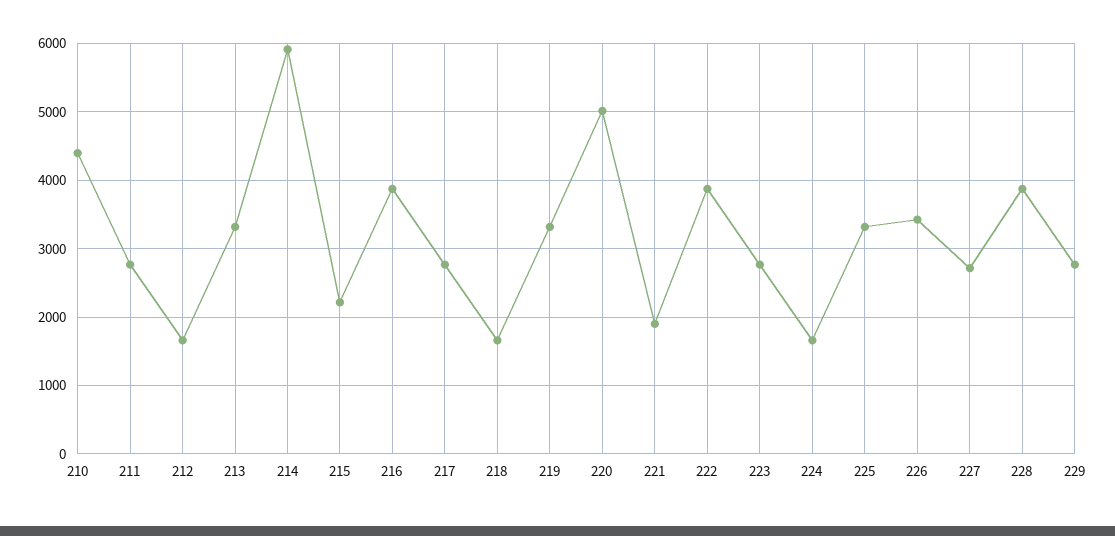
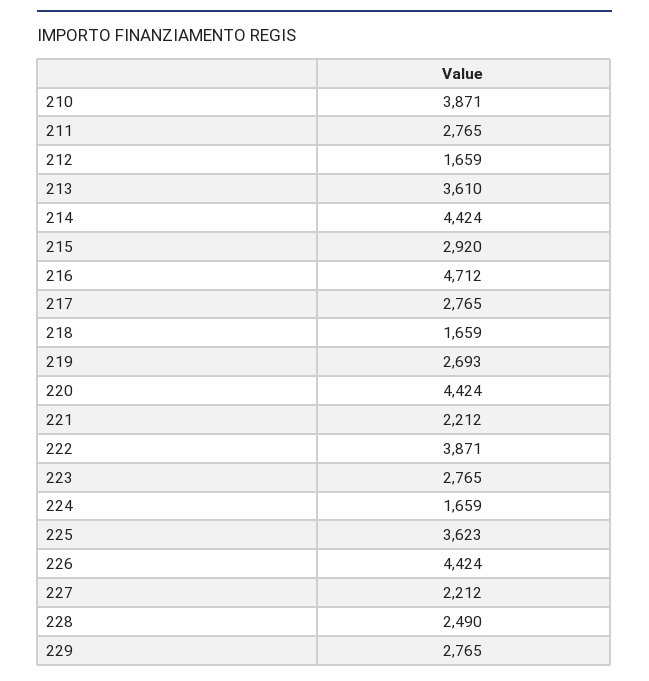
  {
-   "210": 4400,
+   "210": 3871,
    "211": 2765,
    "212": 1659,
-   "213": 3300,
+   "213": 3610,
-   "214": 5900,
+   "214": 4424,
-   "215": 2200,
+   "215": 2920,
-   "216": 3900,
+   "216": 4712,
    "217": 2765,
    "218": 1659,
-   "219": 3300,
+   "219": 2693,
-   "220": 5000,
+   "220": 4424,
-   "221": 1900,
+   "221": 2212,
    "222": 3871,
    "223": 2765,
    "224": 1659,
-   "225": 3300,
+   "225": 3623,
-   "226": 3400,
+   "226": 4424,
-   "227": 2700,
+   "227": 2212,
-   "228": 3900,
+   "228": 2490,
    "229": 2765
  }

